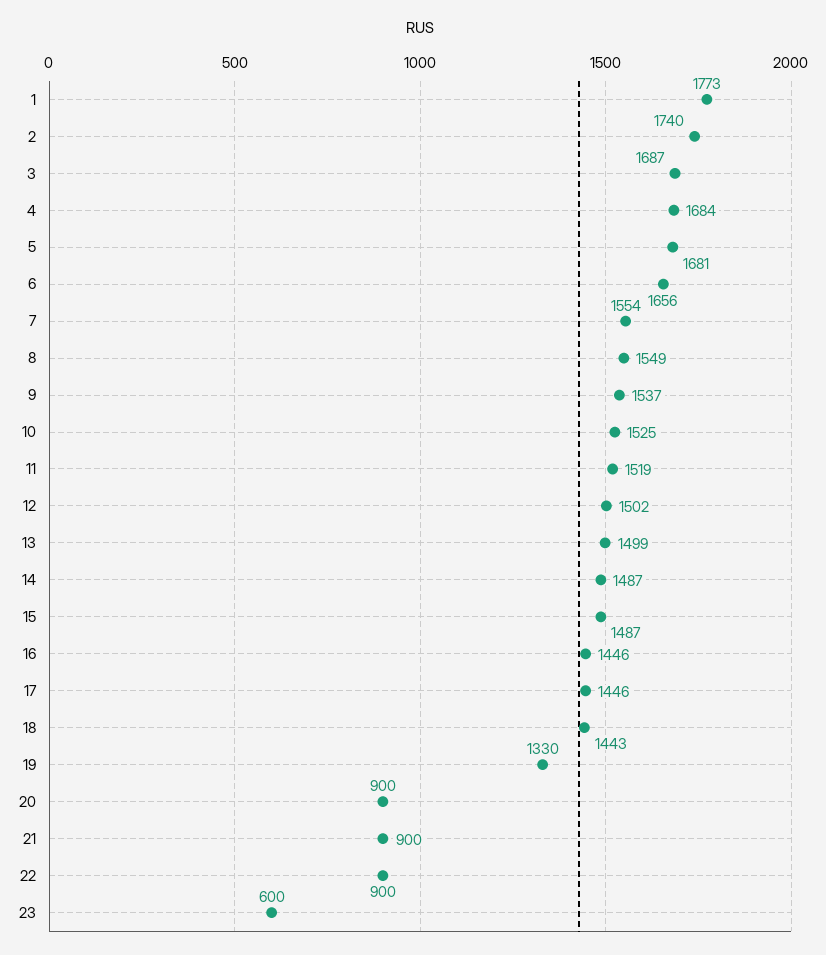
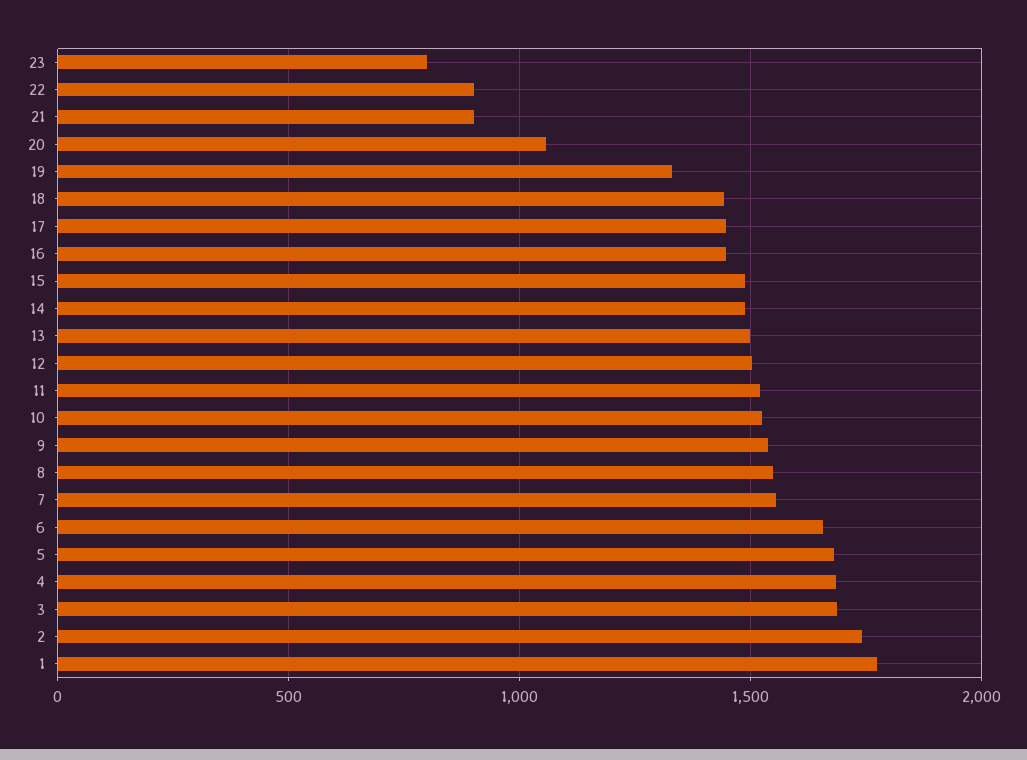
  {
    "1": 1773,
    "2": 1740,
    "3": 1687,
    "4": 1684,
    "5": 1681,
    "6": 1656,
    "7": 1554,
    "8": 1549,
    "9": 1537,
    "10": 1525,
    "11": 1519,
    "12": 1502,
    "13": 1499,
    "14": 1487,
    "15": 1487,
    "16": 1446,
    "17": 1446,
    "18": 1443,
    "19": 1330,
-   "20": 900,
+   "20": 1050,
    "21": 900,
    "22": 900,
-   "23": 600
+   "23": 800
  }

